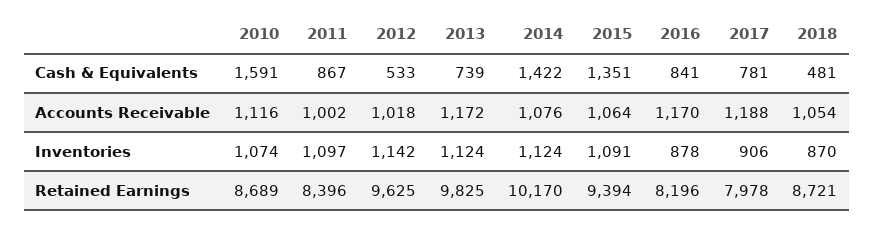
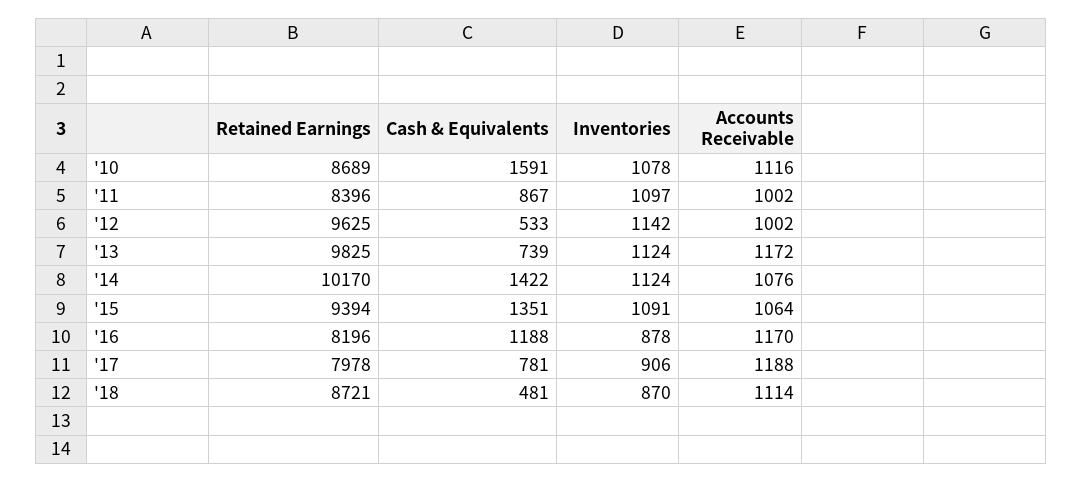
  {
    "2010": {
      "Cash & Equivalents": 1591,
      "Accounts Receivable": 1116,
-     "Inventories": 1074,
+     "Inventories": 1078,
      "Retained Earnings": 8689
    },
    "2011": {
      "Cash & Equivalents": 867,
      "Accounts Receivable": 1002,
      "Inventories": 1097,
      "Retained Earnings": 8396
    },
    "2012": {
      "Cash & Equivalents": 533,
-     "Accounts Receivable": 1018,
+     "Accounts Receivable": 1002,
      "Inventories": 1142,
      "Retained Earnings": 9625
    },
    "2013": {
      "Cash & Equivalents": 739,
      "Accounts Receivable": 1172,
      "Inventories": 1124,
      "Retained Earnings": 9825
    },
    "2014": {
      "Cash & Equivalents": 1422,
      "Accounts Receivable": 1076,
      "Inventories": 1124,
      "Retained Earnings": 10170
    },
    "2015": {
      "Cash & Equivalents": 1351,
      "Accounts Receivable": 1064,
      "Inventories": 1091,
      "Retained Earnings": 9394
    },
    "2016": {
-     "Cash & Equivalents": 841,
+     "Cash & Equivalents": 1188,
      "Accounts Receivable": 1170,
      "Inventories": 878,
      "Retained Earnings": 8196
    },
    "2017": {
      "Cash & Equivalents": 781,
      "Accounts Receivable": 1188,
      "Inventories": 906,
      "Retained Earnings": 7978
    },
    "2018": {
      "Cash & Equivalents": 481,
-     "Accounts Receivable": 1054,
+     "Accounts Receivable": 1114,
      "Inventories": 870,
      "Retained Earnings": 8721
    }
  }

